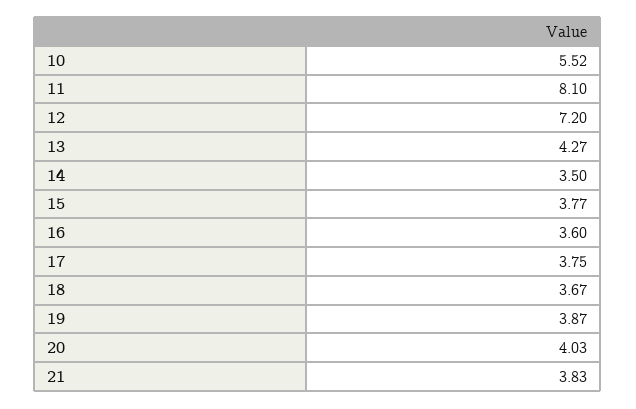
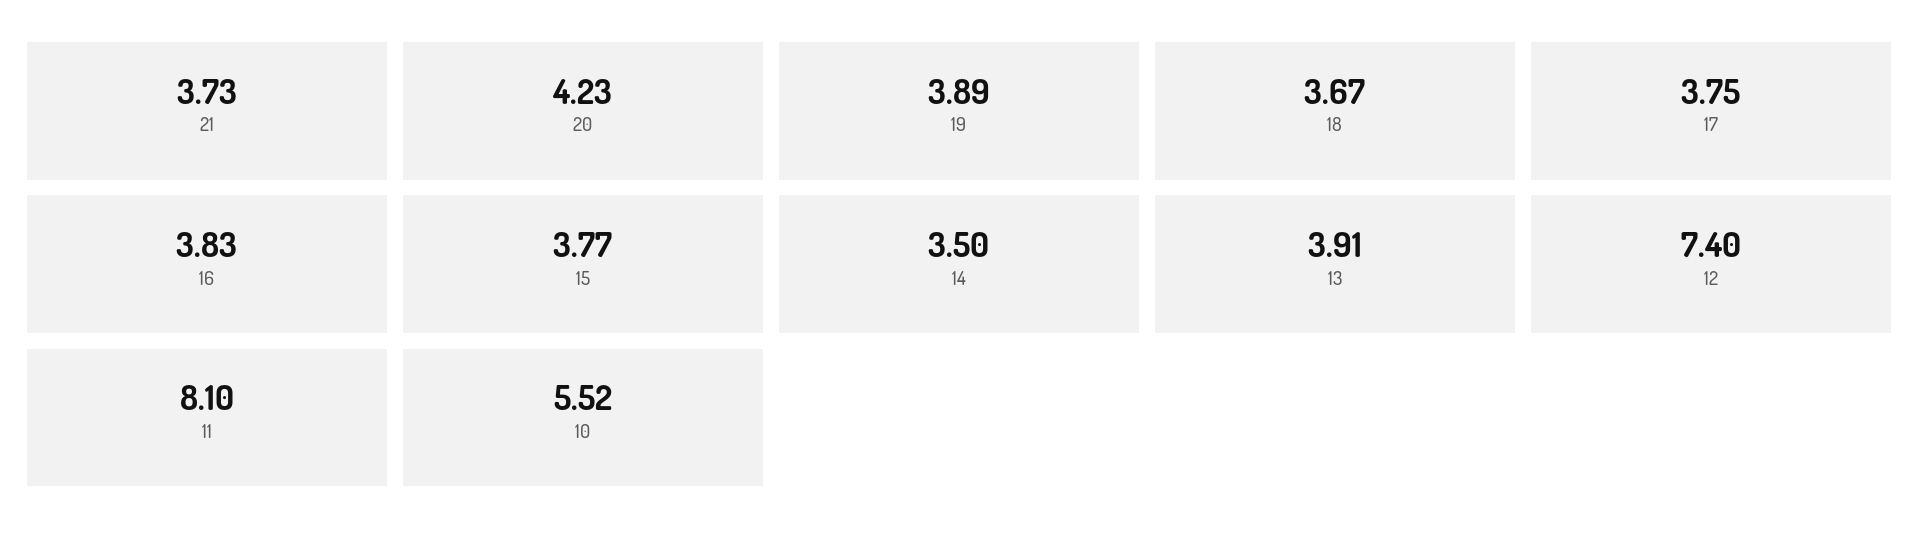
  {
    "10": 5.52,
    "11": 8.1,
-   "12": 7.2,
+   "12": 7.4,
-   "13": 4.27,
+   "13": 3.91,
    "14": 3.5,
    "15": 3.77,
-   "16": 3.6,
+   "16": 3.83,
    "17": 3.75,
    "18": 3.67,
-   "19": 3.87,
+   "19": 3.89,
-   "20": 4.03,
+   "20": 4.23,
-   "21": 3.83
+   "21": 3.73
  }

